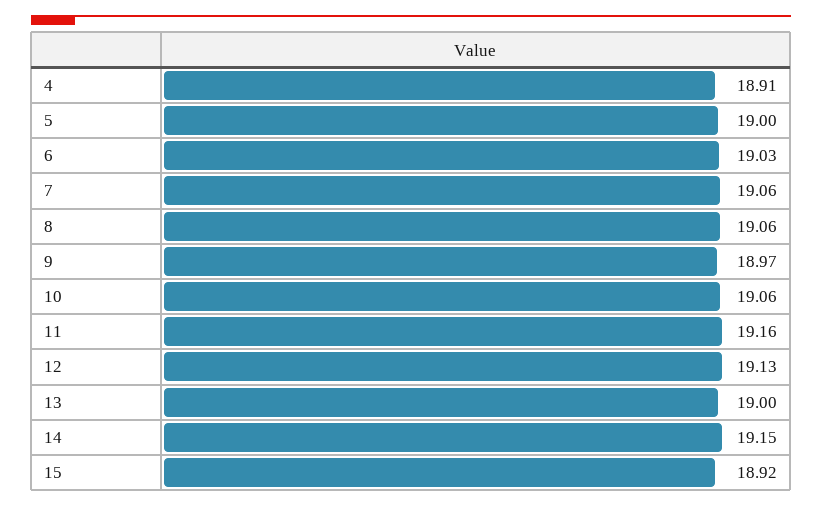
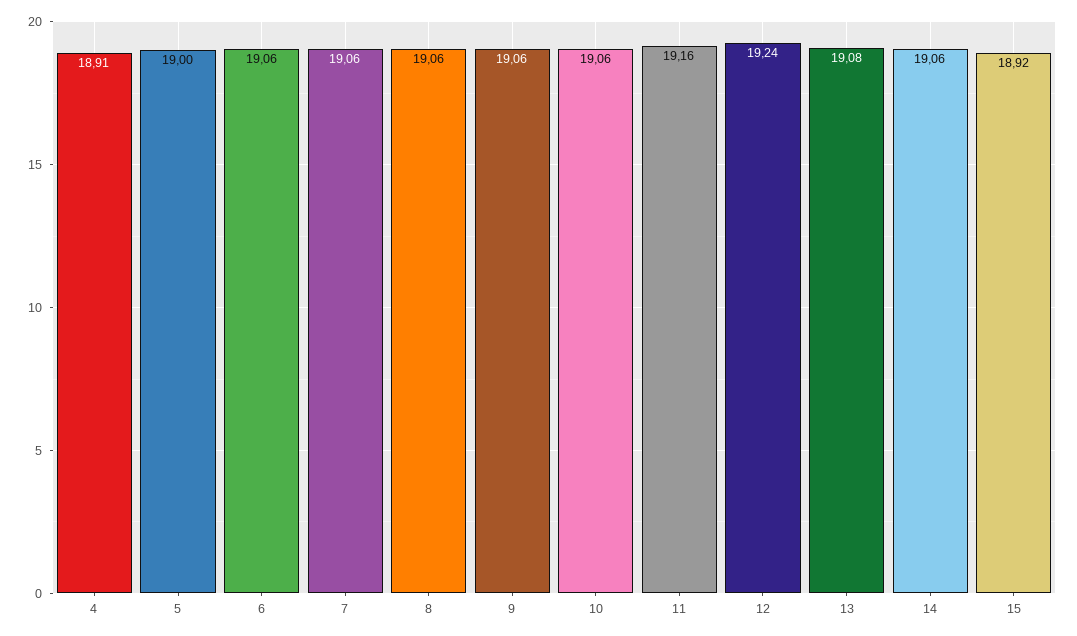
  {
    "4": 18.91,
    "5": 19,
-   "6": 19.03,
+   "6": 19.06,
    "7": 19.06,
    "8": 19.06,
-   "9": 18.97,
+   "9": 19.06,
    "10": 19.06,
    "11": 19.16,
-   "12": 19.13,
+   "12": 19.24,
-   "13": 19,
+   "13": 19.08,
-   "14": 19.15,
+   "14": 19.06,
    "15": 18.92
  }

